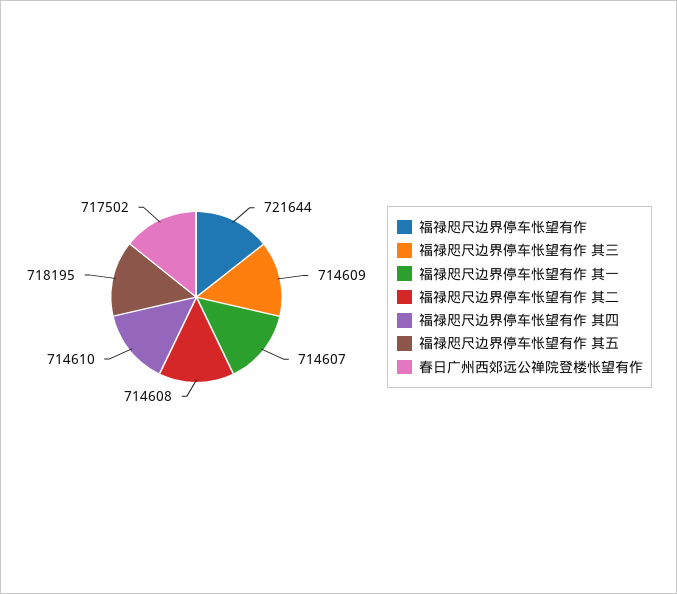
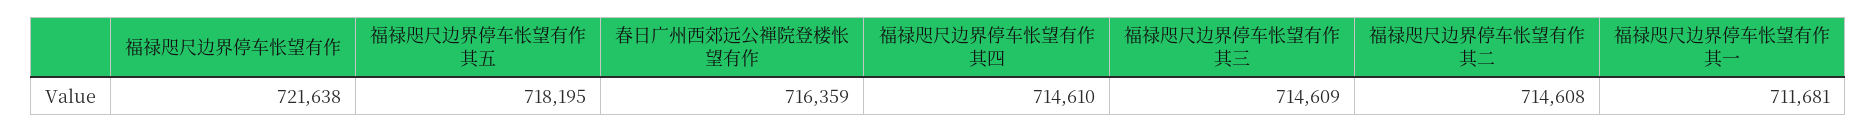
  {
-   "福禄咫尺边界停车怅望有作": 721644,
+   "福禄咫尺边界停车怅望有作": 721638,
    "福禄咫尺边界停车怅望有作 其三": 714609,
-   "福禄咫尺边界停车怅望有作 其一": 714607,
+   "福禄咫尺边界停车怅望有作 其一": 711681,
    "福禄咫尺边界停车怅望有作 其二": 714608,
    "福禄咫尺边界停车怅望有作 其四": 714610,
    "福禄咫尺边界停车怅望有作 其五": 718195,
-   "春日广州西郊远公禅院登楼怅望有作": 717502
+   "春日广州西郊远公禅院登楼怅望有作": 716359
  }

